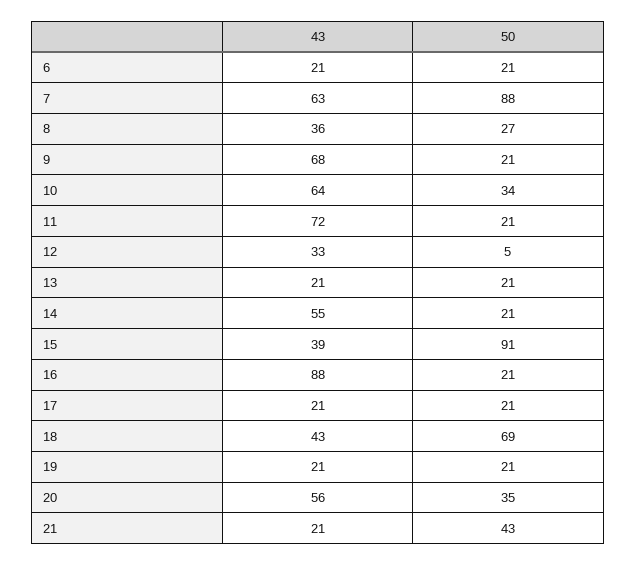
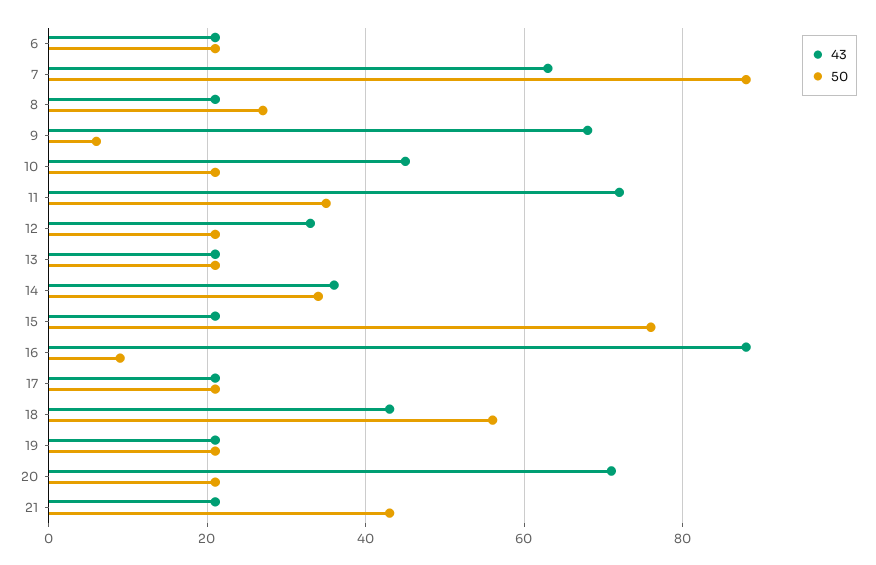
  {
    "43": {
      "6": 21,
      "7": 63,
-     "8": 36,
+     "8": 20,
      "9": 68,
-     "10": 64,
+     "10": 45,
      "11": 72,
      "12": 33,
      "13": 21,
-     "14": 55,
+     "14": 35,
-     "15": 39,
+     "15": 20,
      "16": 88,
      "17": 21,
      "18": 43,
      "19": 21,
-     "20": 56,
+     "20": 70,
      "21": 21
    },
    "50": {
      "6": 21,
      "7": 88,
      "8": 27,
-     "9": 21,
+     "9": 5,
-     "10": 34,
+     "10": 20,
-     "11": 21,
+     "11": 35,
-     "12": 5,
+     "12": 20,
      "13": 21,
-     "14": 21,
+     "14": 35,
-     "15": 91,
+     "15": 75,
-     "16": 21,
+     "16": 10,
      "17": 21,
-     "18": 69,
+     "18": 55,
      "19": 21,
-     "20": 35,
+     "20": 20,
      "21": 43
    }
  }

